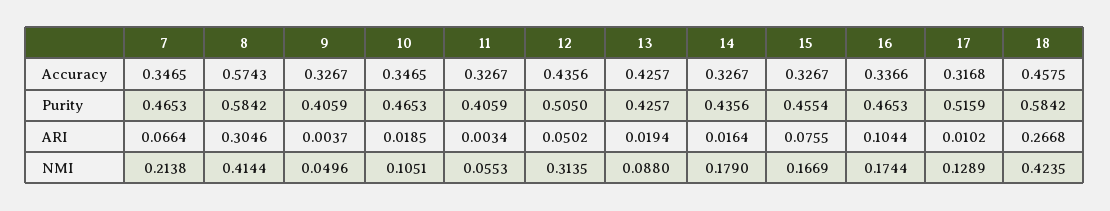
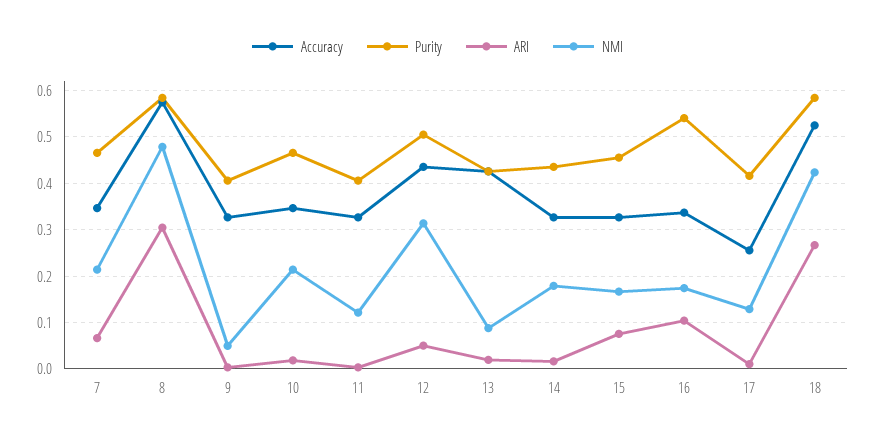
  {
    "Accuracy": {
      "7": 0.3465,
      "8": 0.5743,
      "9": 0.3267,
      "10": 0.3465,
      "11": 0.3267,
      "12": 0.4356,
      "13": 0.4257,
      "14": 0.3267,
      "15": 0.3267,
      "16": 0.3366,
-     "17": 0.3168,
+     "17": 0.26,
-     "18": 0.4575
+     "18": 0.52
    },
    "Purity": {
      "7": 0.4653,
      "8": 0.5842,
      "9": 0.4059,
      "10": 0.4653,
      "11": 0.4059,
      "12": 0.505,
      "13": 0.4257,
      "14": 0.4356,
      "15": 0.4554,
-     "16": 0.4653,
+     "16": 0.54,
-     "17": 0.5159,
+     "17": 0.42,
      "18": 0.5842
    },
    "ARI": {
      "7": 0.0664,
      "8": 0.3046,
      "9": 0.0037,
      "10": 0.0185,
      "11": 0.0034,
      "12": 0.0502,
      "13": 0.0194,
      "14": 0.0164,
      "15": 0.0755,
      "16": 0.1044,
      "17": 0.0102,
      "18": 0.2668
    },
    "NMI": {
      "7": 0.2138,
-     "8": 0.4144,
+     "8": 0.48,
      "9": 0.0496,
-     "10": 0.1051,
+     "10": 0.22,
-     "11": 0.0553,
+     "11": 0.12,
      "12": 0.3135,
      "13": 0.088,
      "14": 0.179,
      "15": 0.1669,
      "16": 0.1744,
      "17": 0.1289,
      "18": 0.4235
    }
  }

